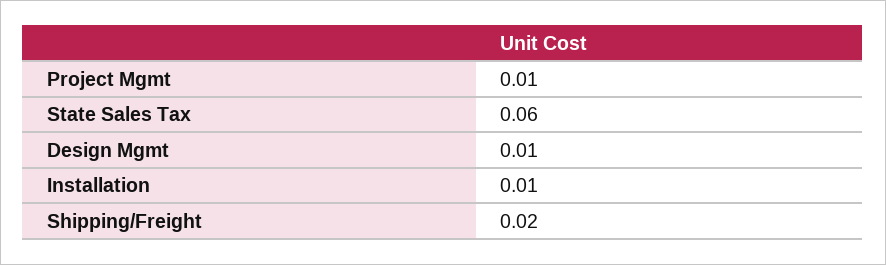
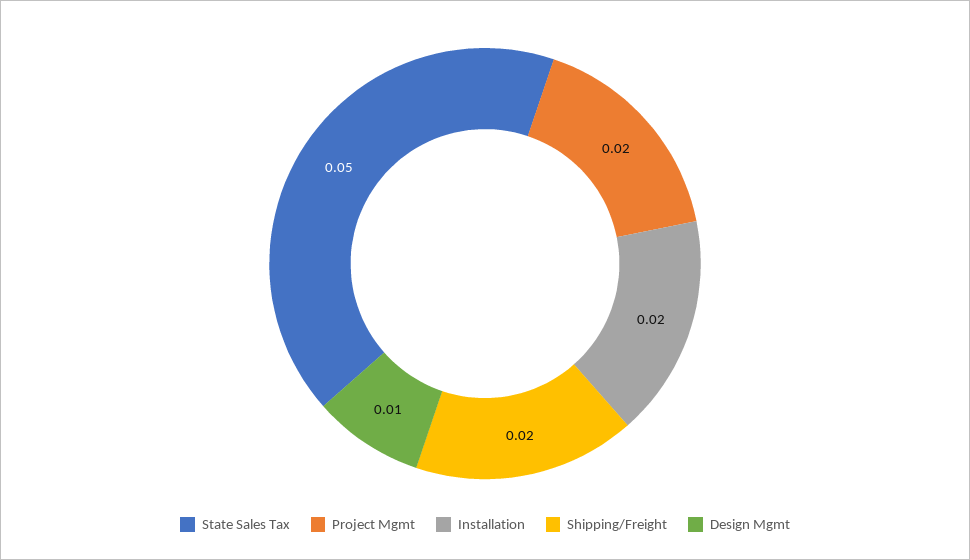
  {
-   "Project Mgmt": 0.01,
+   "Project Mgmt": 0.02,
-   "State Sales Tax": 0.06,
+   "State Sales Tax": 0.05,
    "Design Mgmt": 0.01,
-   "Installation": 0.01,
+   "Installation": 0.02,
    "Shipping/Freight": 0.02
  }

